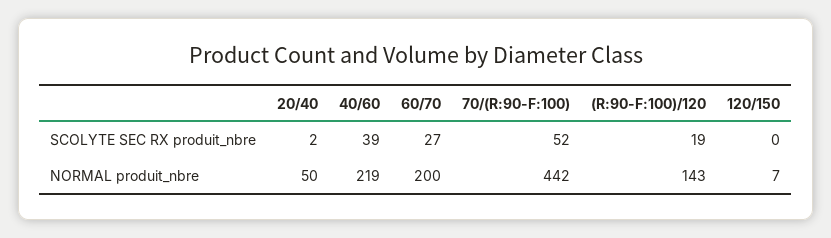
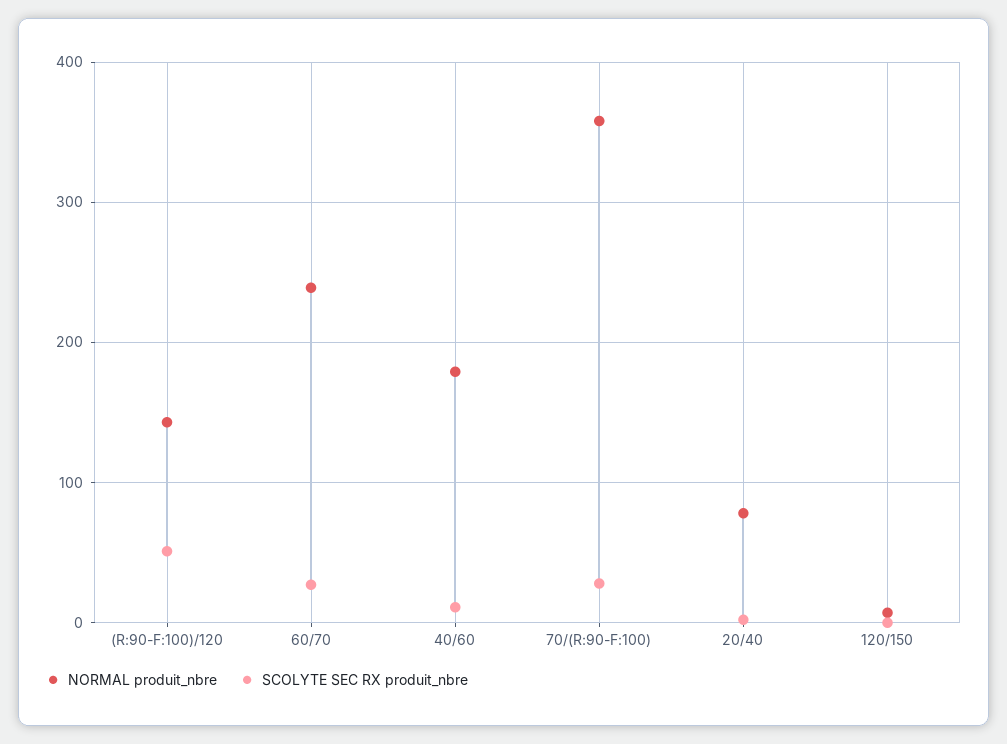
  {
    "SCOLYTE SEC RX produit_nbre": {
      "20/40": 2,
-     "40/60": 39,
+     "40/60": 10,
      "60/70": 27,
-     "70/(R:90-F:100)": 52,
+     "70/(R:90-F:100)": 30,
-     "(R:90-F:100)/120": 19,
+     "(R:90-F:100)/120": 50,
      "120/150": 0
    },
    "NORMAL produit_nbre": {
-     "20/40": 50,
+     "20/40": 80,
-     "40/60": 219,
+     "40/60": 180,
-     "60/70": 200,
+     "60/70": 240,
-     "70/(R:90-F:100)": 442,
+     "70/(R:90-F:100)": 360,
      "(R:90-F:100)/120": 143,
      "120/150": 7
    }
  }

